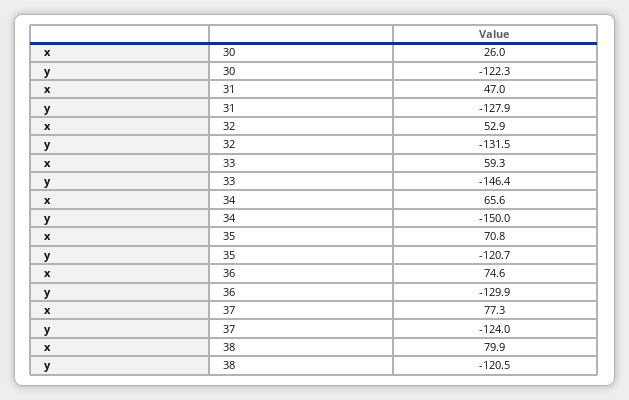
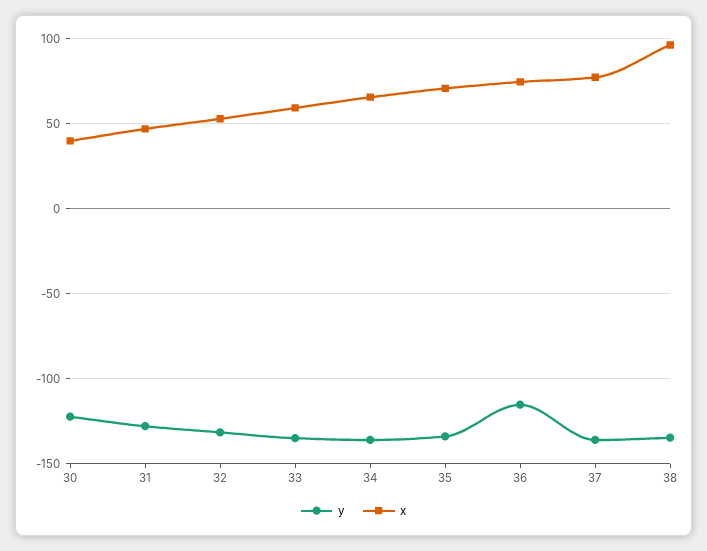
  {
    "x": {
-     "30": 26,
+     "30": 40,
      "31": 47,
      "32": 52.9,
      "33": 59.3,
      "34": 65.6,
      "35": 70.8,
      "36": 74.6,
      "37": 77.3,
-     "38": 79.9
+     "38": 95
    },
    "y": {
      "30": -122.3,
      "31": -127.9,
      "32": -131.5,
-     "33": -146.4,
+     "33": -135,
-     "34": -150,
+     "34": -135,
-     "35": -120.7,
+     "35": -135,
-     "36": -129.9,
+     "36": -115,
-     "37": -124,
+     "37": -135,
-     "38": -120.5
+     "38": -135
    }
  }

